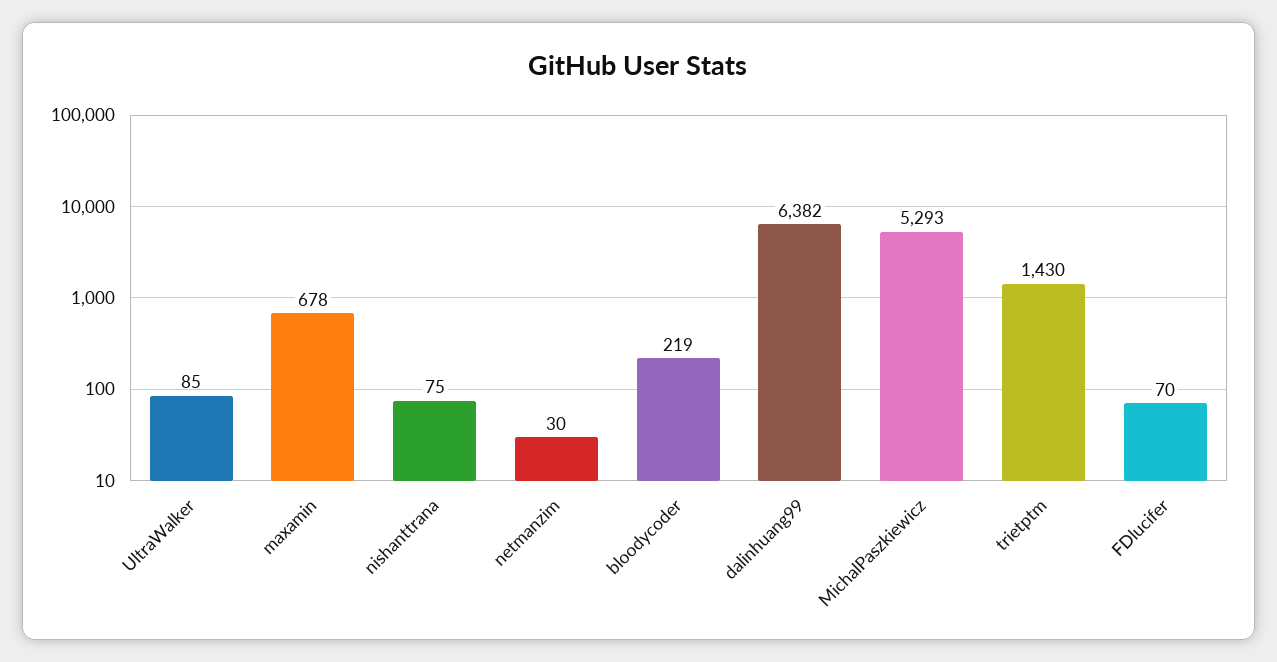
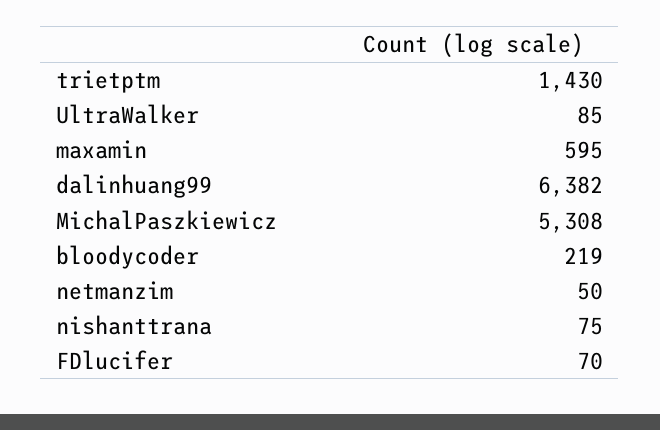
  {
    "UltraWalker": 85,
-   "maxamin": 678,
+   "maxamin": 595,
    "nishanttrana": 75,
-   "netmanzim": 30,
+   "netmanzim": 50,
    "bloodycoder": 219,
    "dalinhuang99": 6382,
-   "MichalPaszkiewicz": 5293,
+   "MichalPaszkiewicz": 5308,
    "trietptm": 1430,
    "FDlucifer": 70
  }

